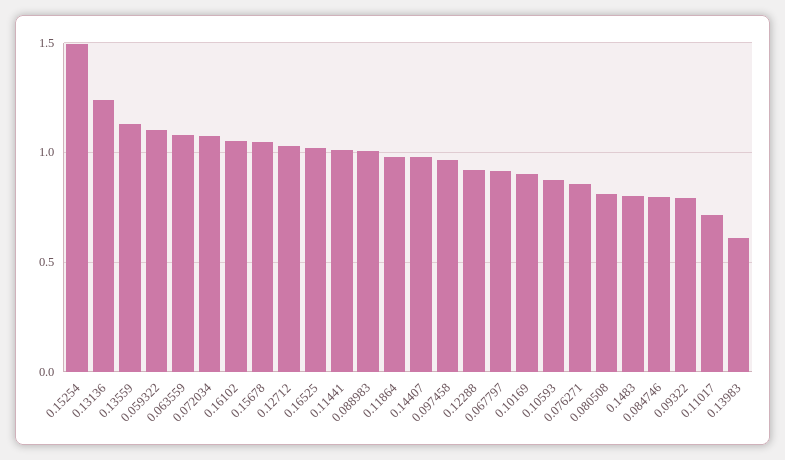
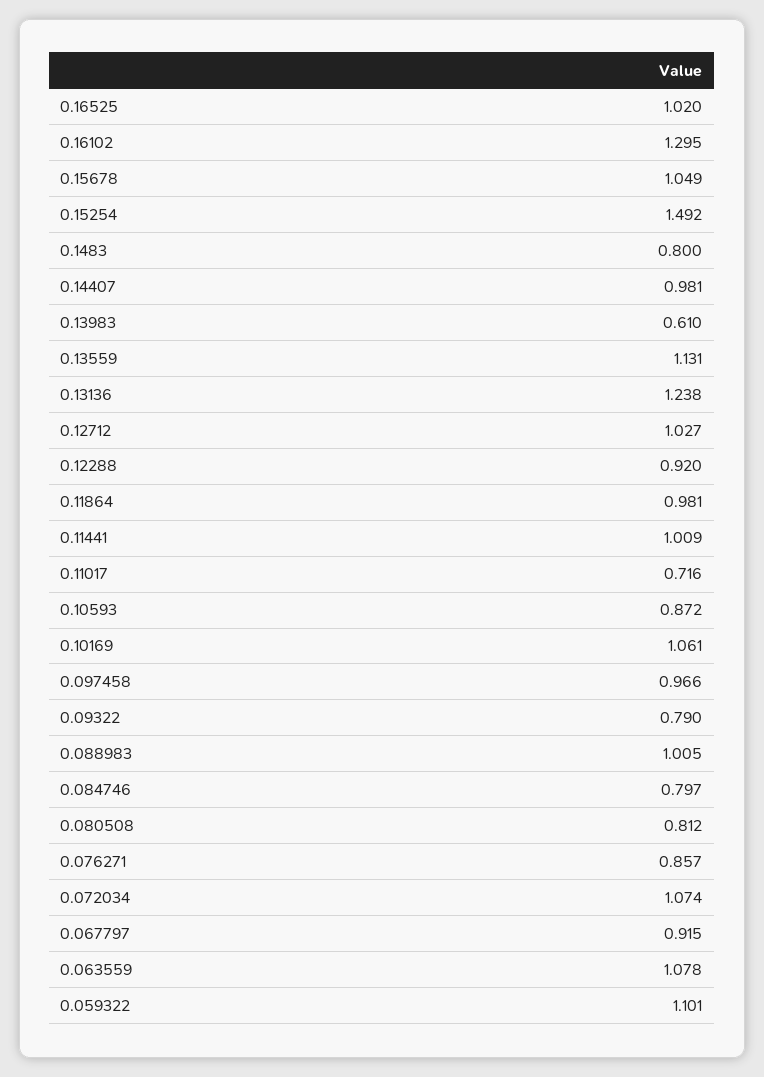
  {
    "0.15254": 1.492,
    "0.13136": 1.238,
    "0.13559": 1.131,
    "0.059322": 1.101,
    "0.063559": 1.078,
    "0.072034": 1.074,
-   "0.16102": 1.05,
+   "0.16102": 1.295,
    "0.15678": 1.049,
    "0.12712": 1.027,
    "0.16525": 1.02,
    "0.11441": 1.009,
    "0.088983": 1.005,
    "0.11864": 0.981,
    "0.14407": 0.981,
    "0.097458": 0.966,
    "0.12288": 0.92,
    "0.067797": 0.915,
-   "0.10169": 0.9,
+   "0.10169": 1.061,
    "0.10593": 0.872,
    "0.076271": 0.857,
    "0.080508": 0.812,
    "0.1483": 0.8,
    "0.084746": 0.797,
    "0.09322": 0.79,
    "0.11017": 0.716,
    "0.13983": 0.61
  }

